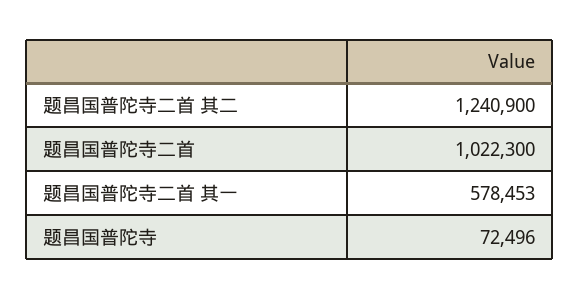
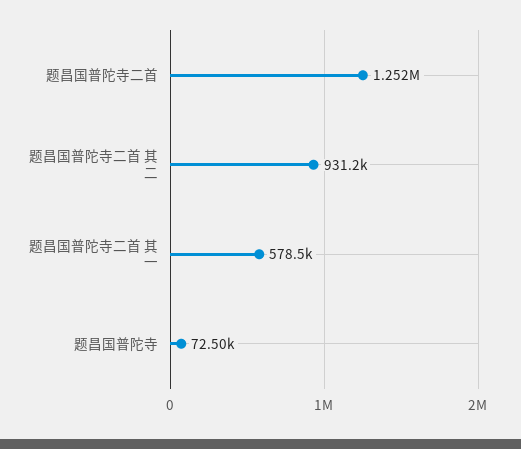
  {
-   "题昌国普陀寺二首 其二": 1240900,
+   "题昌国普陀寺二首 其二": 931200,
-   "题昌国普陀寺二首": 1022300,
+   "题昌国普陀寺二首": 1252000,
    "题昌国普陀寺二首 其一": 578453,
    "题昌国普陀寺": 72496
  }

